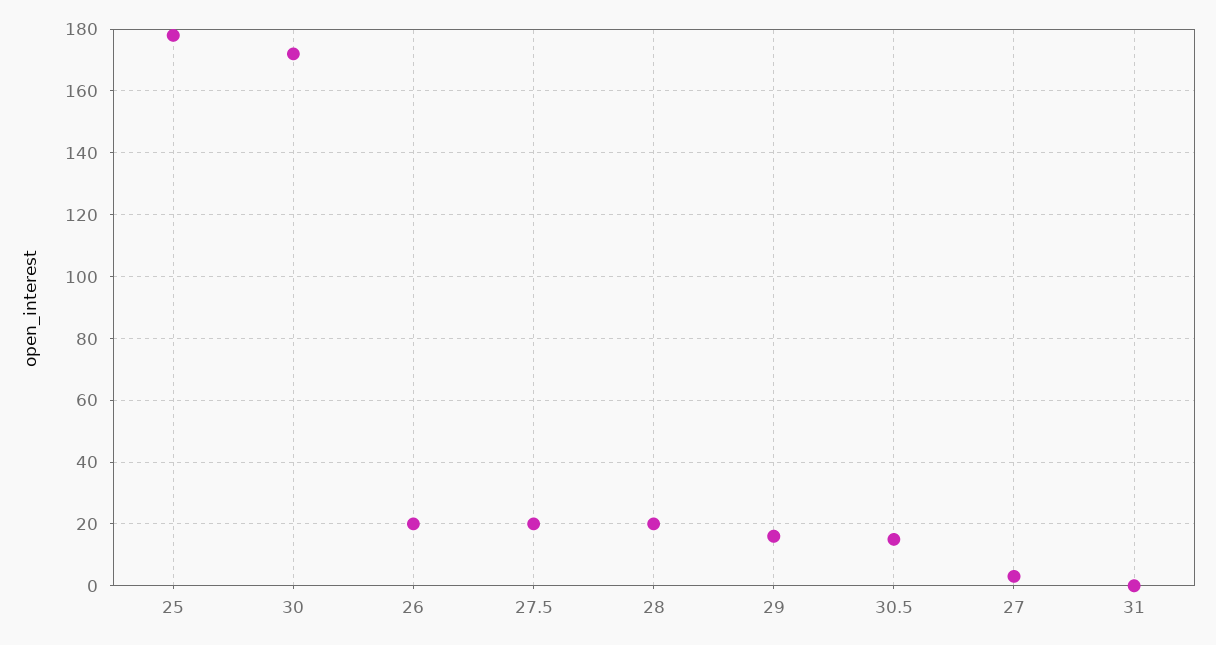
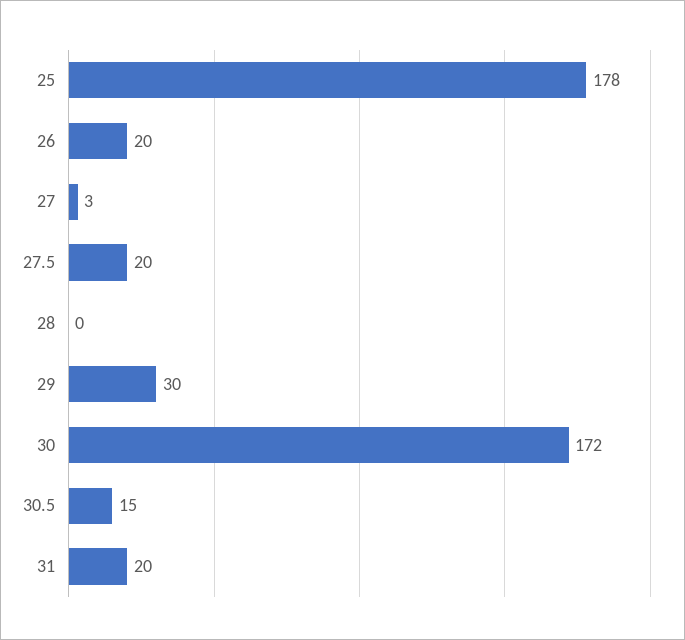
  {
    "25": 178,
    "30": 172,
    "26": 20,
    "27.5": 20,
-   "28": 20,
+   "28": 0,
-   "29": 15,
+   "29": 30,
    "30.5": 15,
    "27": 3,
-   "31": 0
+   "31": 20
  }

